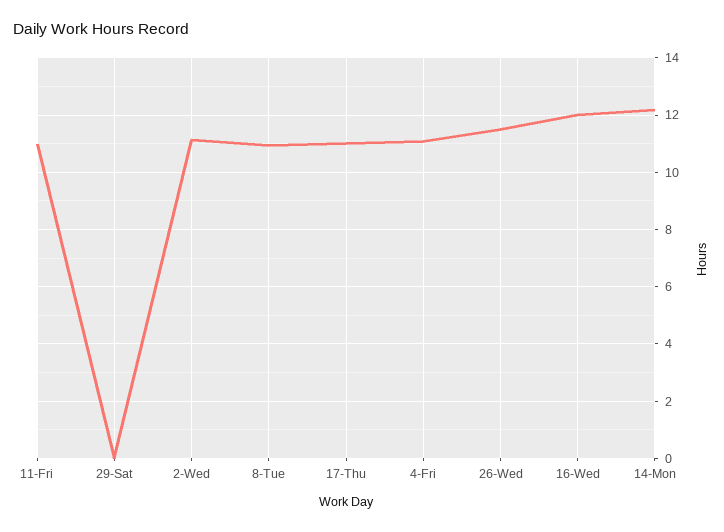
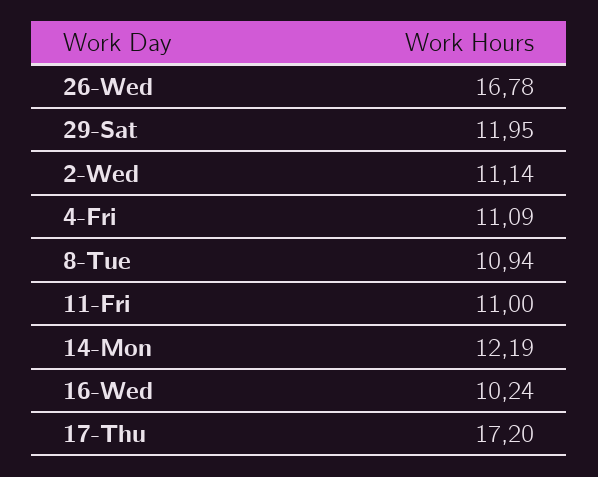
  {
    "11-Fri": 11,
-   "29-Sat": 0,
+   "29-Sat": 11.95,
    "2-Wed": 11.14,
    "8-Tue": 10.94,
-   "17-Thu": 11,
+   "17-Thu": 17.2,
    "4-Fri": 11.09,
-   "26-Wed": 11.5,
+   "26-Wed": 16.78,
-   "16-Wed": 12,
+   "16-Wed": 10.24,
    "14-Mon": 12.19
  }

